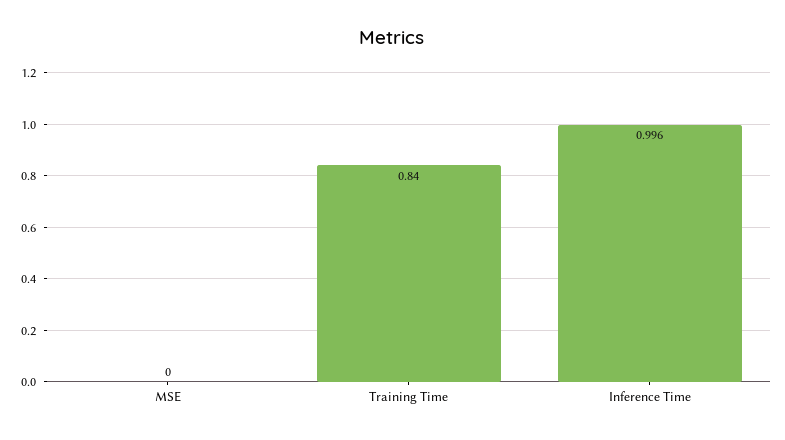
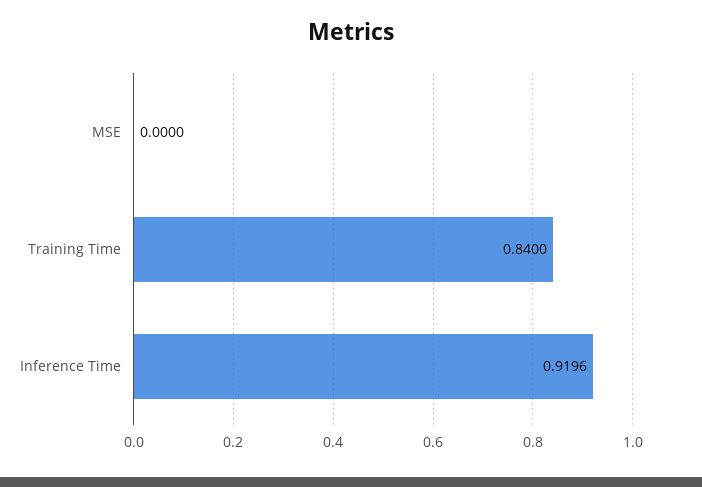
  {
    "MSE": 0,
    "Training Time": 0.84,
-   "Inference Time": 0.996
+   "Inference Time": 0.9196
  }

